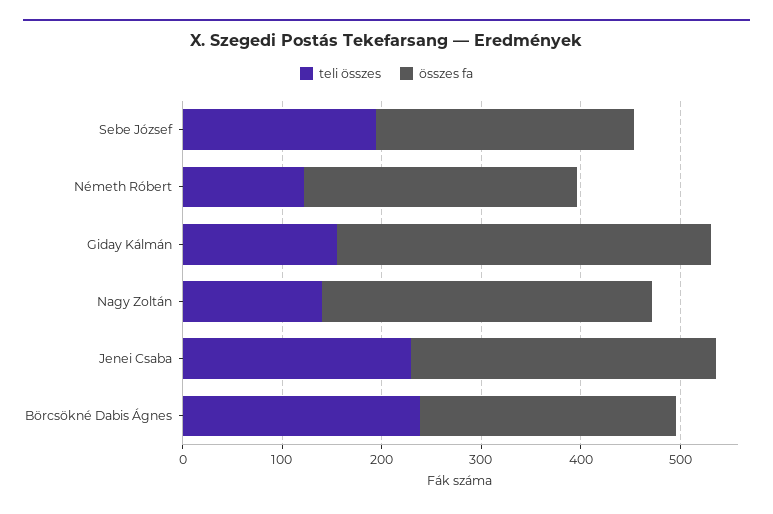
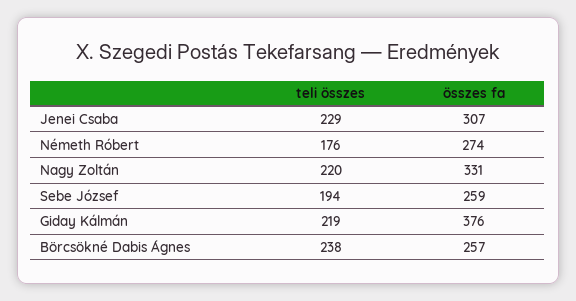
  {
    "teli összes": {
      "Sebe József": 194,
-     "Németh Róbert": 120,
+     "Németh Róbert": 176,
-     "Giday Kálmán": 160,
+     "Giday Kálmán": 219,
-     "Nagy Zoltán": 140,
+     "Nagy Zoltán": 220,
      "Jenei Csaba": 229,
      "Börcsökné Dabis Ágnes": 238
    },
    "összes fa": {
      "Sebe József": 259,
      "Németh Róbert": 274,
      "Giday Kálmán": 376,
      "Nagy Zoltán": 331,
      "Jenei Csaba": 307,
      "Börcsökné Dabis Ágnes": 257
    }
  }

